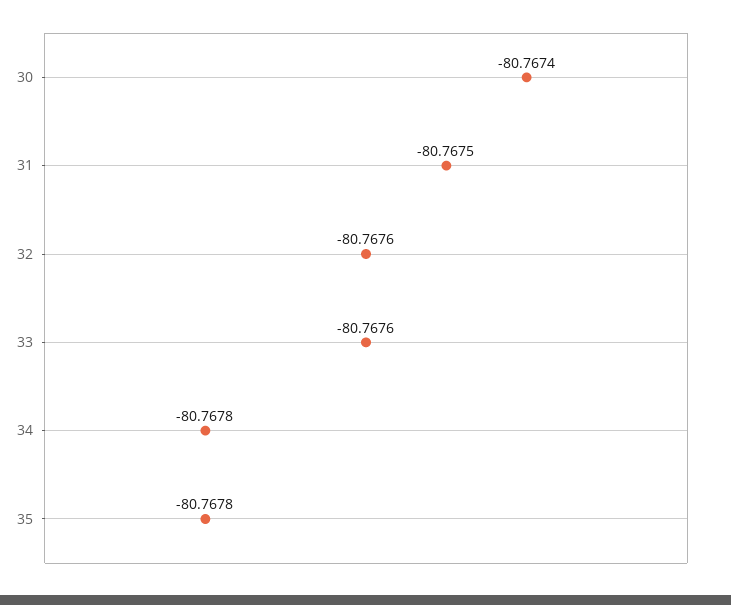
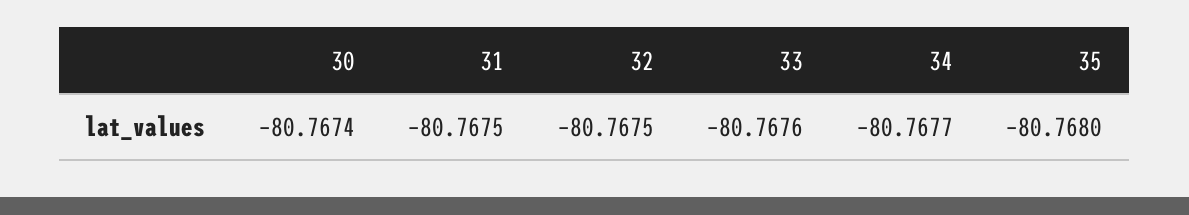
  {
    "30": -80.7674,
    "31": -80.7675,
-   "32": -80.7676,
+   "32": -80.7675,
    "33": -80.7676,
-   "34": -80.7678,
+   "34": -80.7677,
-   "35": -80.7678
+   "35": -80.768
  }

